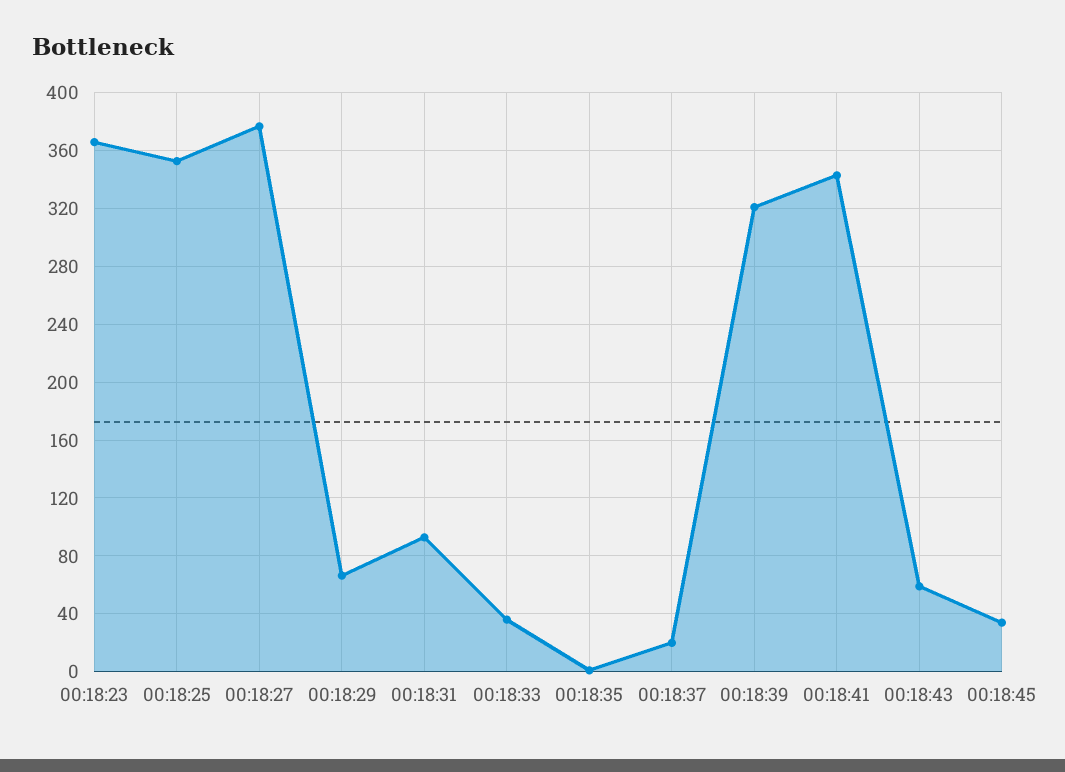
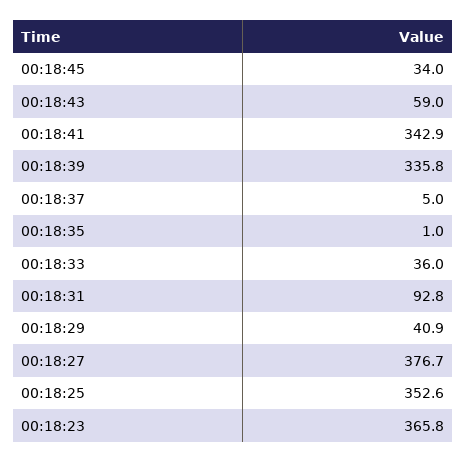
  {
    "00:18:23": 365.8,
    "00:18:25": 352.6,
    "00:18:27": 376.7,
-   "00:18:29": 65,
+   "00:18:29": 40.9,
    "00:18:31": 92.8,
    "00:18:33": 36,
    "00:18:35": 1,
-   "00:18:37": 20,
+   "00:18:37": 5,
-   "00:18:39": 320,
+   "00:18:39": 335.8,
    "00:18:41": 342.9,
    "00:18:43": 59,
    "00:18:45": 34
  }

